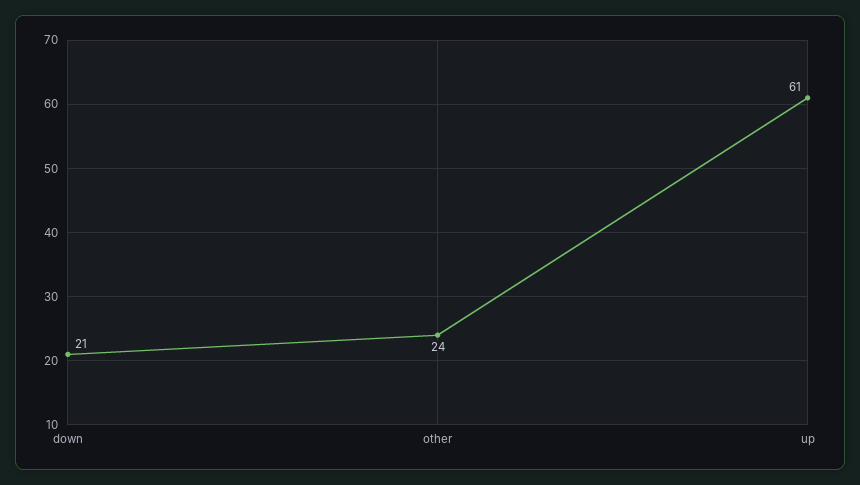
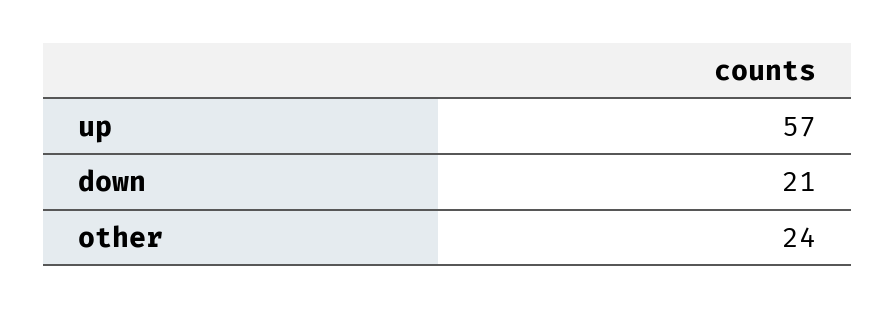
  {
    "down": 21,
    "other": 24,
-   "up": 61
+   "up": 57
  }

